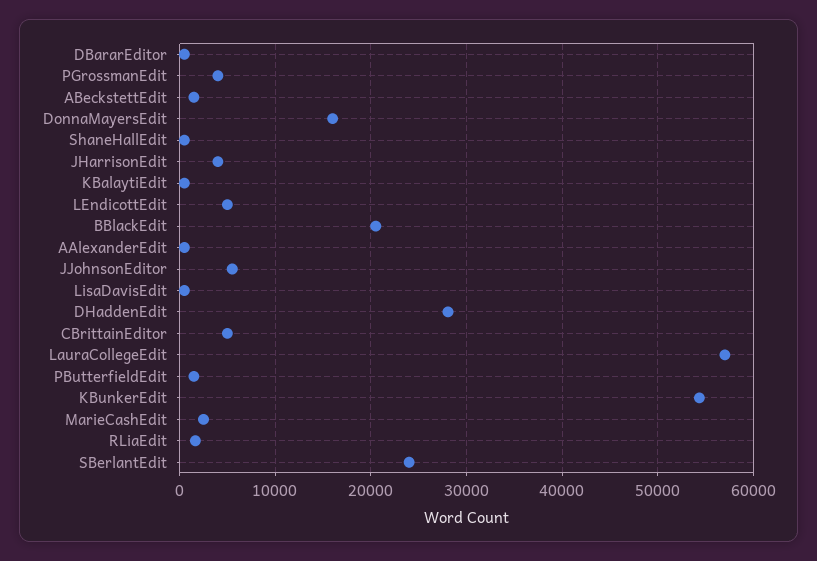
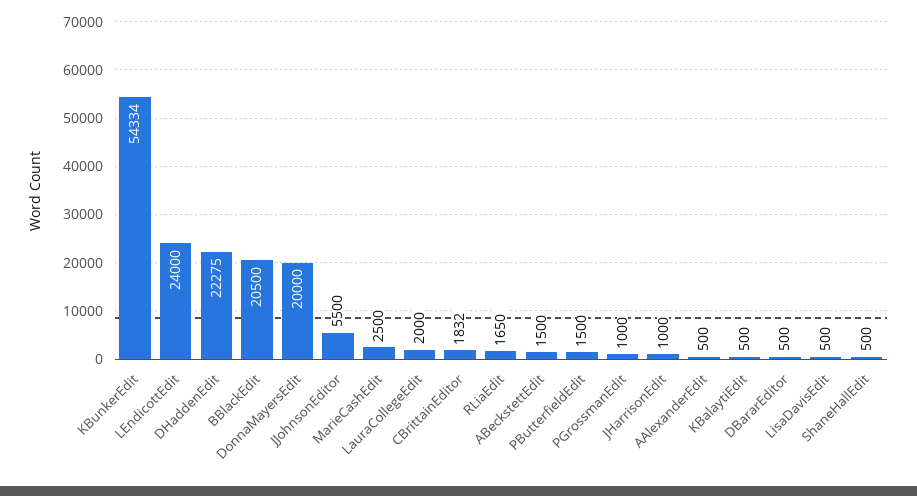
  {
    "DBararEditor": 500,
-   "PGrossmanEdit": 4000,
+   "PGrossmanEdit": 1000,
    "ABeckstettEdit": 1500,
-   "DonnaMayersEdit": 16000,
+   "DonnaMayersEdit": 20000,
    "ShaneHallEdit": 500,
-   "JHarrisonEdit": 4000,
+   "JHarrisonEdit": 1000,
    "KBalaytiEdit": 500,
-   "LEndicottEdit": 5000,
+   "LEndicottEdit": 24000,
    "BBlackEdit": 20500,
    "AAlexanderEdit": 500,
    "JJohnsonEditor": 5500,
    "LisaDavisEdit": 500,
-   "DHaddenEdit": 28000,
+   "DHaddenEdit": 22275,
-   "CBrittainEditor": 5000,
+   "CBrittainEditor": 1832,
-   "LauraCollegeEdit": 57000,
+   "LauraCollegeEdit": 2000,
    "PButterfieldEdit": 1500,
    "KBunkerEdit": 54334,
    "MarieCashEdit": 2500,
-   "RLiaEdit": 1650,
+   "RLiaEdit": 1650
-   "SBerlantEdit": 24000
  }

